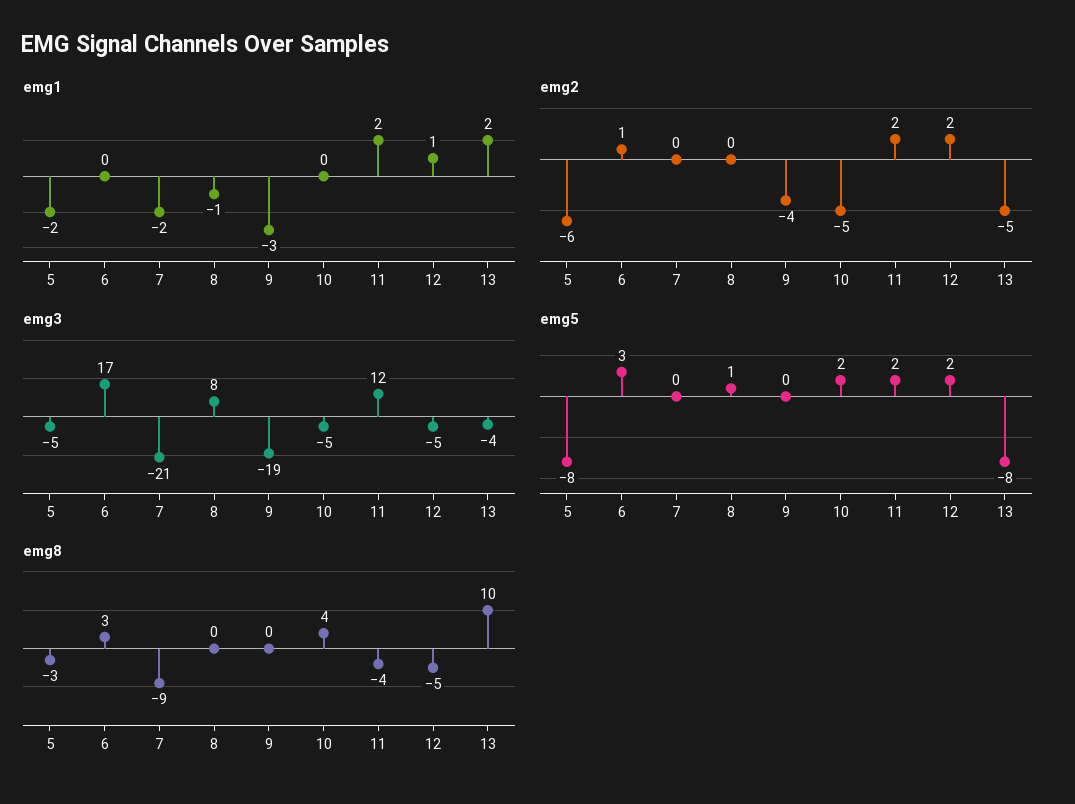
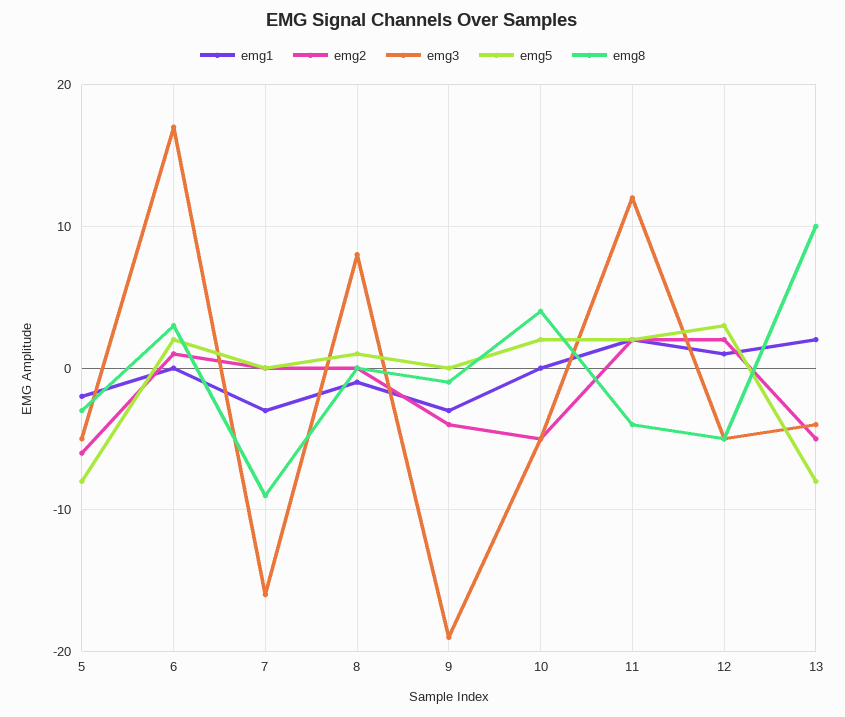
  {
    "emg1": {
      "5": -2,
      "6": 0,
-     "7": -2,
+     "7": -3,
      "8": -1,
      "9": -3,
      "10": 0,
      "11": 2,
      "12": 1,
      "13": 2
    },
    "emg2": {
      "5": -6,
      "6": 1,
      "7": 0,
      "8": 0,
      "9": -4,
      "10": -5,
      "11": 2,
      "12": 2,
      "13": -5
    },
    "emg3": {
      "5": -5,
      "6": 17,
-     "7": -21,
+     "7": -16,
      "8": 8,
      "9": -19,
      "10": -5,
      "11": 12,
      "12": -5,
      "13": -4
    },
    "emg5": {
      "5": -8,
-     "6": 3,
+     "6": 2,
      "7": 0,
      "8": 1,
      "9": 0,
      "10": 2,
      "11": 2,
-     "12": 2,
+     "12": 3,
      "13": -8
    },
    "emg8": {
      "5": -3,
      "6": 3,
      "7": -9,
      "8": 0,
-     "9": 0,
+     "9": -1,
      "10": 4,
      "11": -4,
      "12": -5,
      "13": 10
    }
  }

